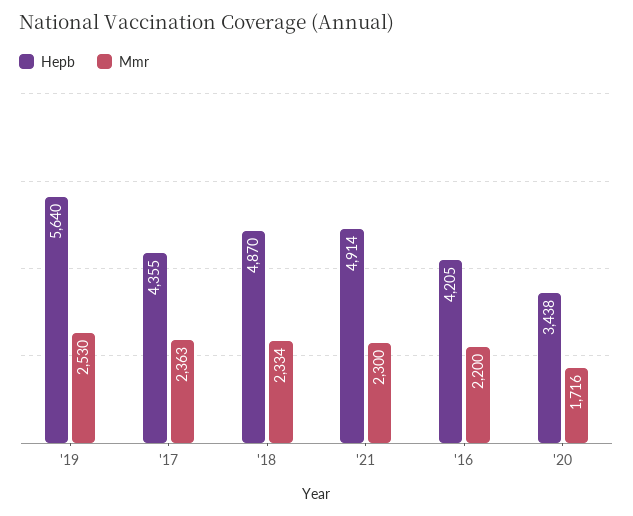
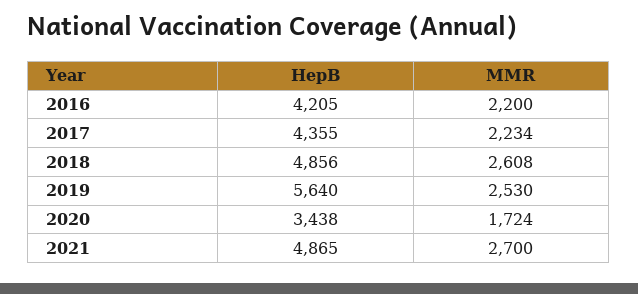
  {
    "Hepb": {
      "'19": 5640,
      "'17": 4355,
-     "'18": 4870,
+     "'18": 4856,
-     "'21": 4914,
+     "'21": 4865,
      "'16": 4205,
      "'20": 3438
    },
    "Mmr": {
      "'19": 2530,
-     "'17": 2363,
+     "'17": 2234,
-     "'18": 2334,
+     "'18": 2608,
-     "'21": 2300,
+     "'21": 2700,
      "'16": 2200,
-     "'20": 1716
+     "'20": 1724
    }
  }

